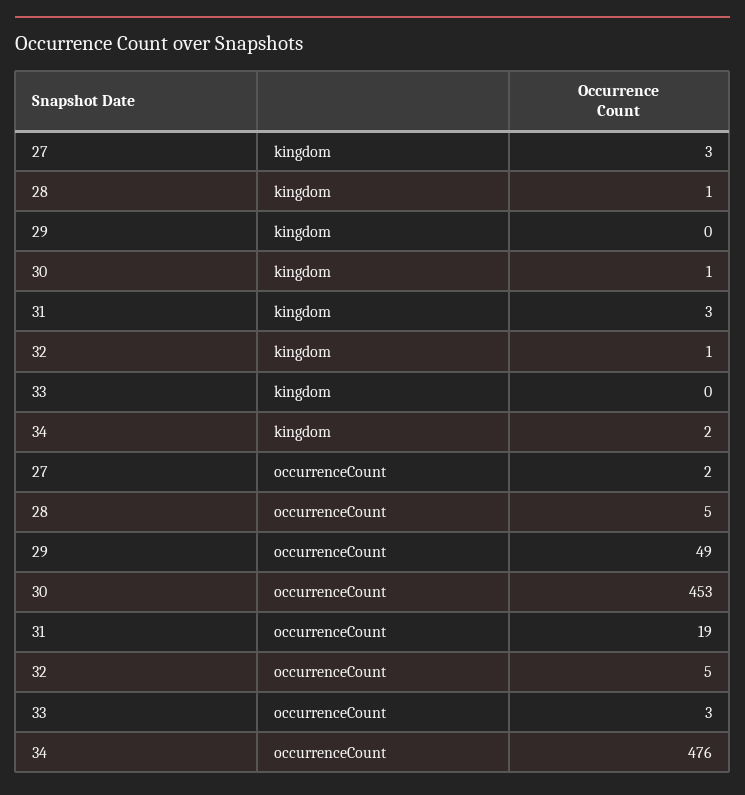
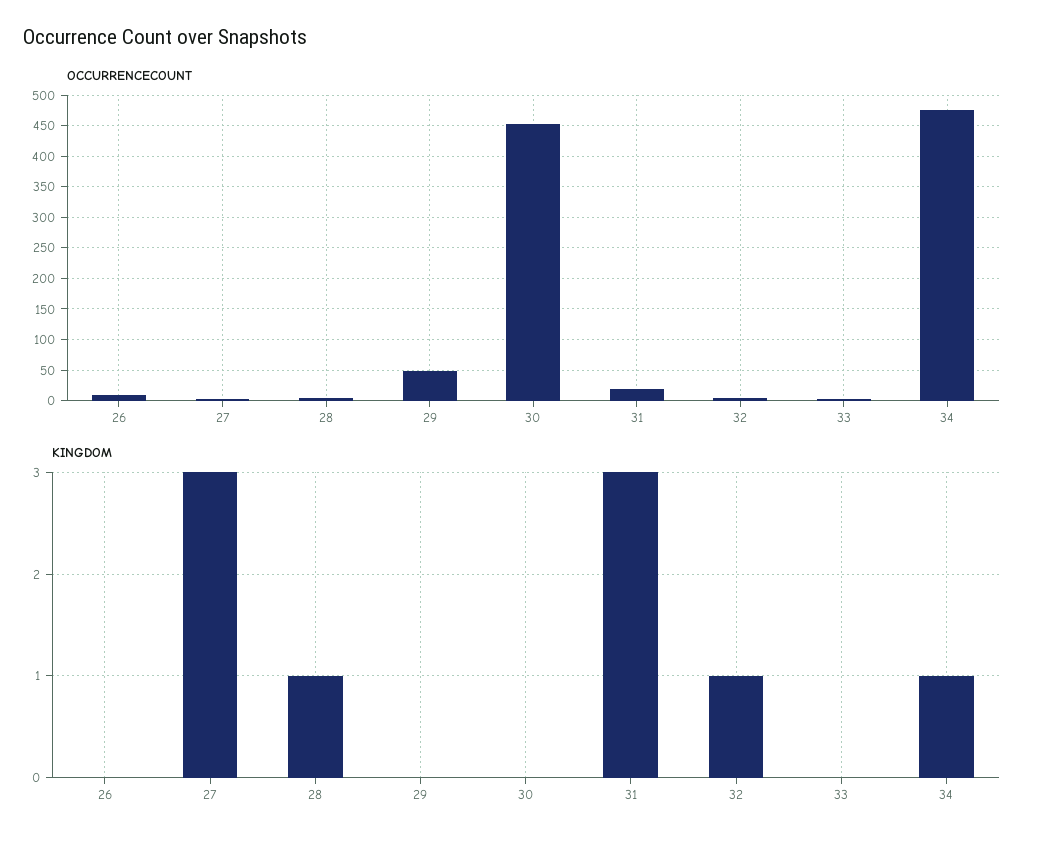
  {
    "kingdom": {
      "27": 3,
      "28": 1,
      "29": 0,
-     "30": 1,
+     "30": 0,
      "31": 3,
      "32": 1,
      "33": 0,
-     "34": 2
+     "34": 1,
+     "26": 0
    },
    "occurrenceCount": {
      "27": 2,
      "28": 5,
      "29": 49,
      "30": 453,
      "31": 19,
      "32": 5,
      "33": 3,
-     "34": 476
+     "34": 476,
+     "26": 10
    }
  }

